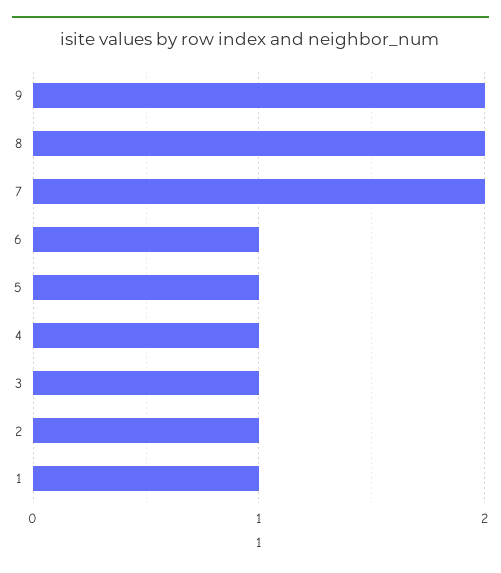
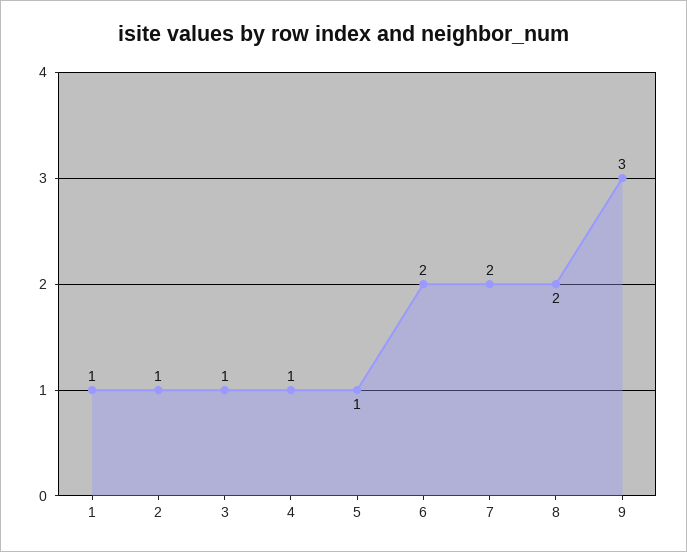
  {
-   "9": 2,
+   "9": 3,
    "8": 2,
    "7": 2,
-   "6": 1,
+   "6": 2,
    "5": 1,
    "4": 1,
    "3": 1,
    "2": 1,
    "1": 1
  }

